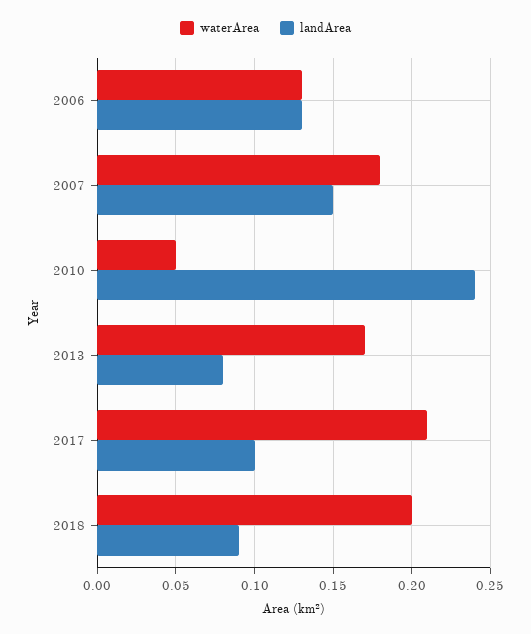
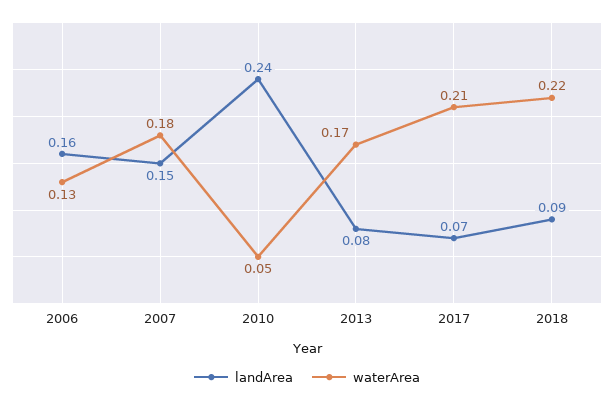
  {
    "waterArea": {
      "2006": 0.13,
      "2007": 0.18,
      "2010": 0.05,
      "2013": 0.17,
      "2017": 0.21,
-     "2018": 0.2
+     "2018": 0.22
    },
    "landArea": {
-     "2006": 0.13,
+     "2006": 0.16,
      "2007": 0.15,
      "2010": 0.24,
      "2013": 0.08,
-     "2017": 0.1,
+     "2017": 0.07,
      "2018": 0.09
    }
  }

